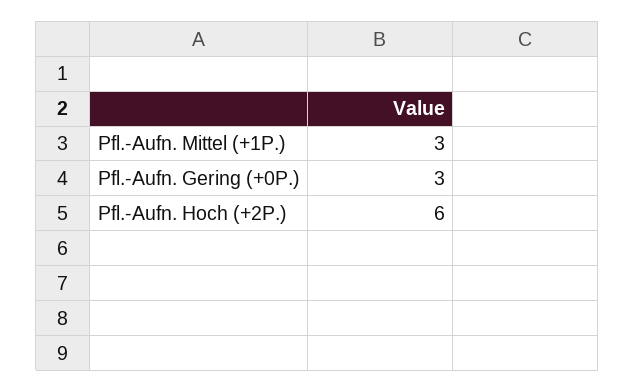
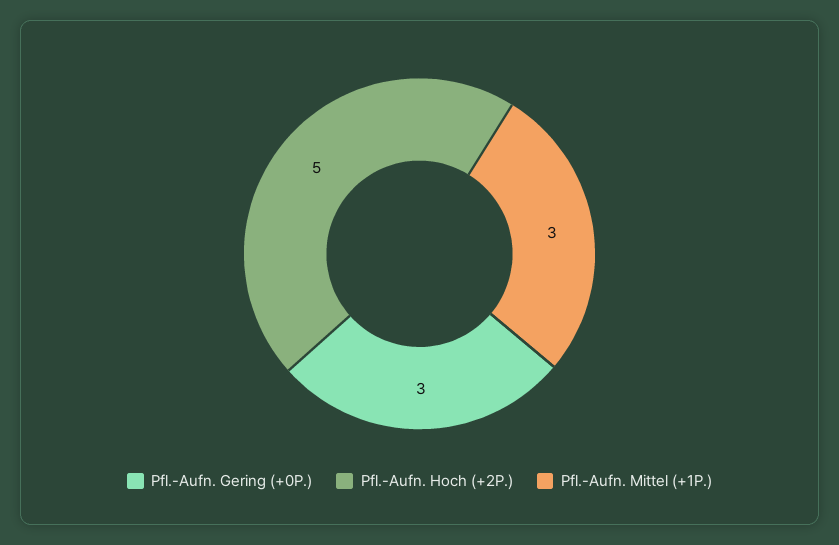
  {
    "Pfl.-Aufn. Mittel (+1P.)": 3,
    "Pfl.-Aufn. Gering (+0P.)": 3,
-   "Pfl.-Aufn. Hoch (+2P.)": 6
+   "Pfl.-Aufn. Hoch (+2P.)": 5
  }

